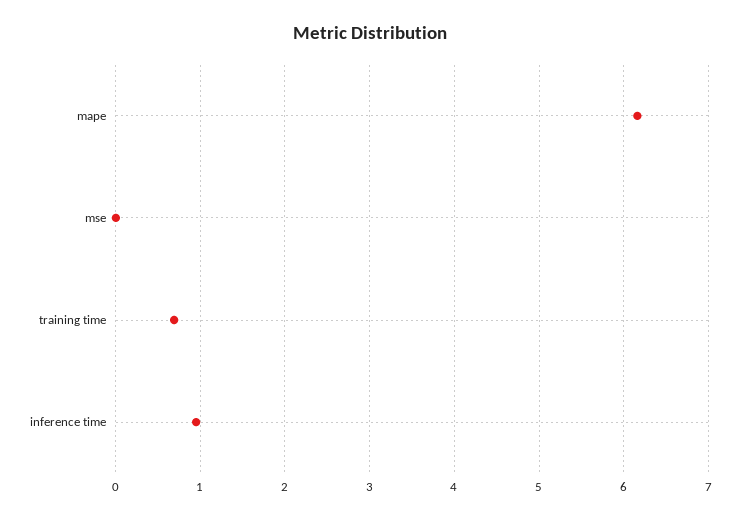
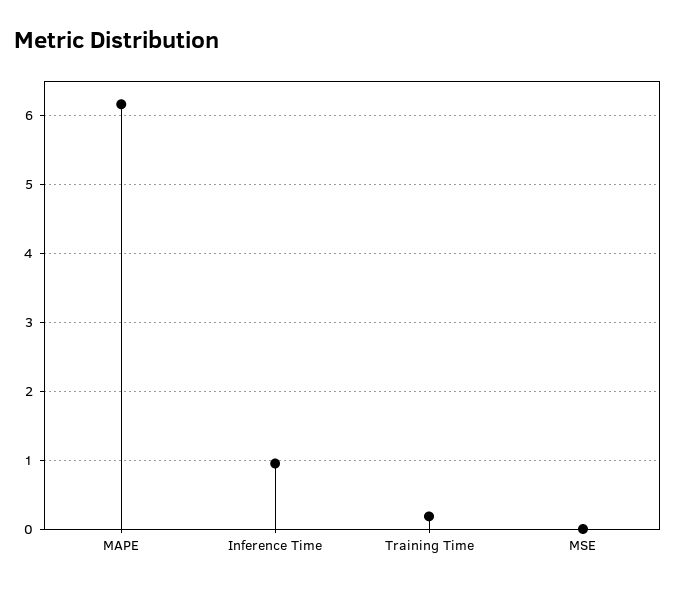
  {
    "mape": 6.2,
    "mse": 0,
-   "training time": 0.7,
+   "training time": 0.2,
    "inference time": 1
  }

